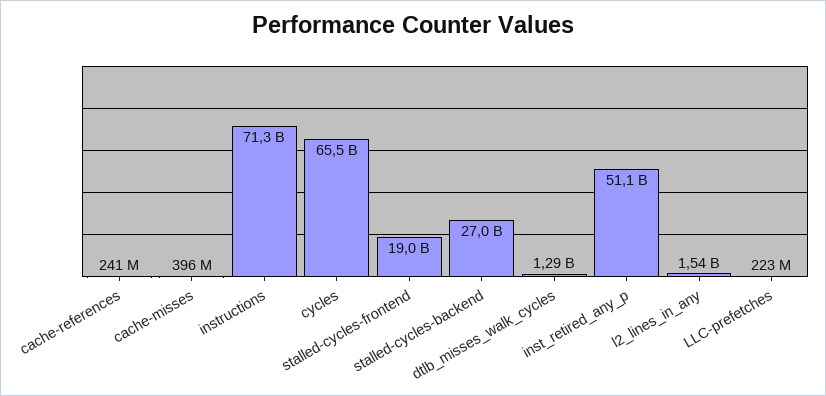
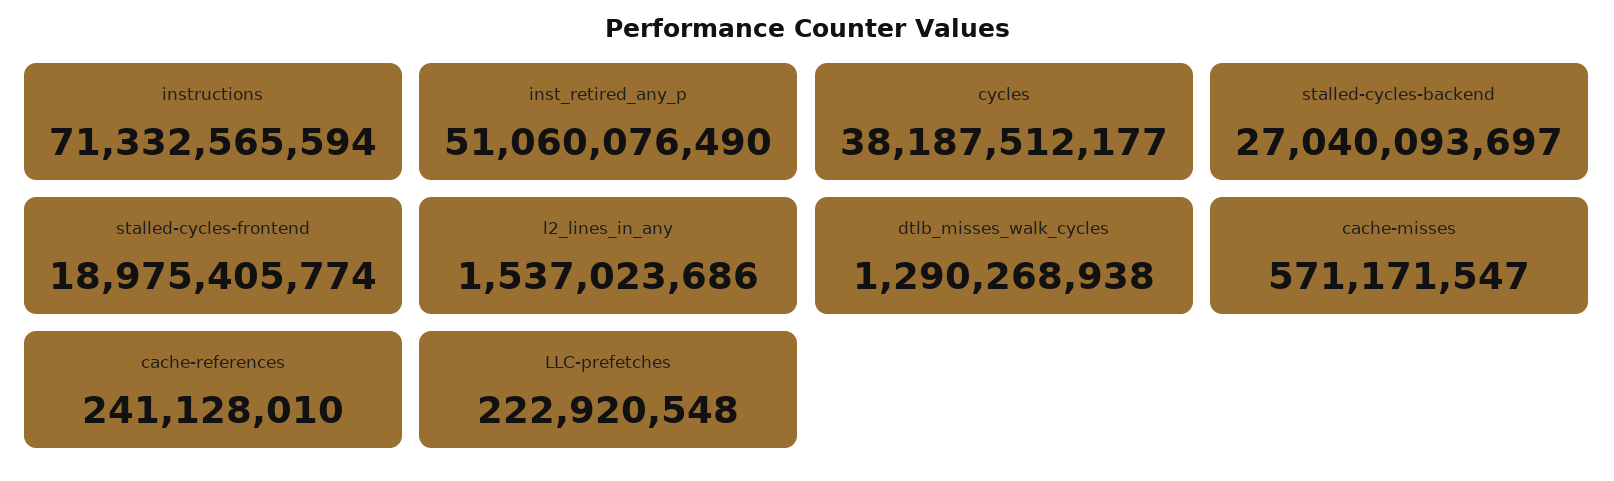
  {
    "cache-references": 241128010,
-   "cache-misses": 396000000,
+   "cache-misses": 571171547,
    "instructions": 71332565594,
-   "cycles": 65500000000,
+   "cycles": 38187512177,
    "stalled-cycles-frontend": 18975405774,
    "stalled-cycles-backend": 27040093697,
    "dtlb_misses_walk_cycles": 1290268938,
    "inst_retired_any_p": 51060076490,
    "l2_lines_in_any": 1537023686,
    "LLC-prefetches": 222920548
  }

